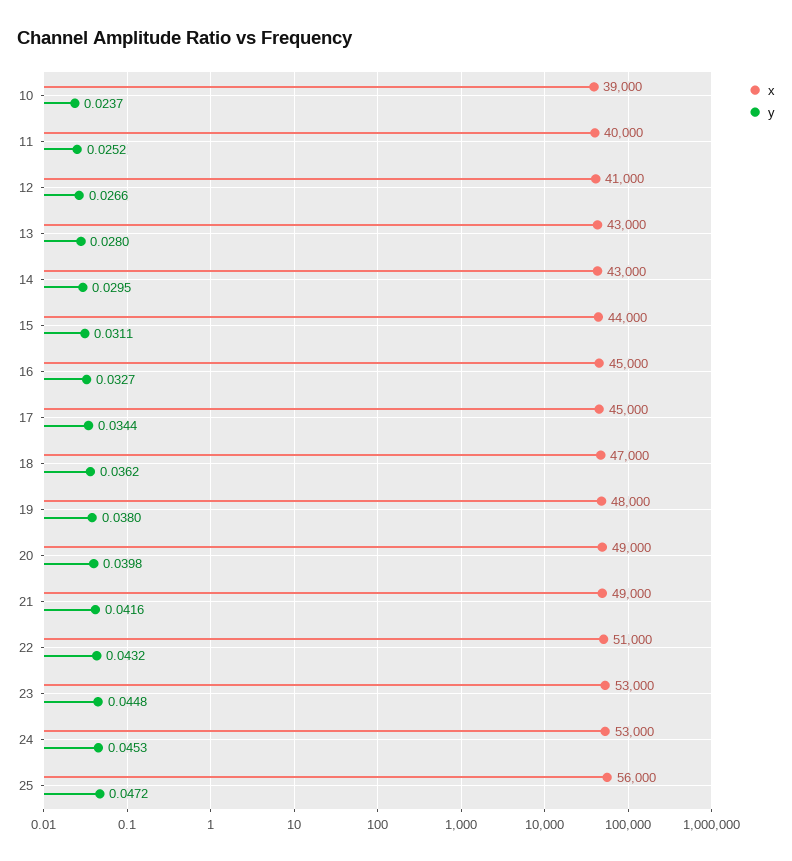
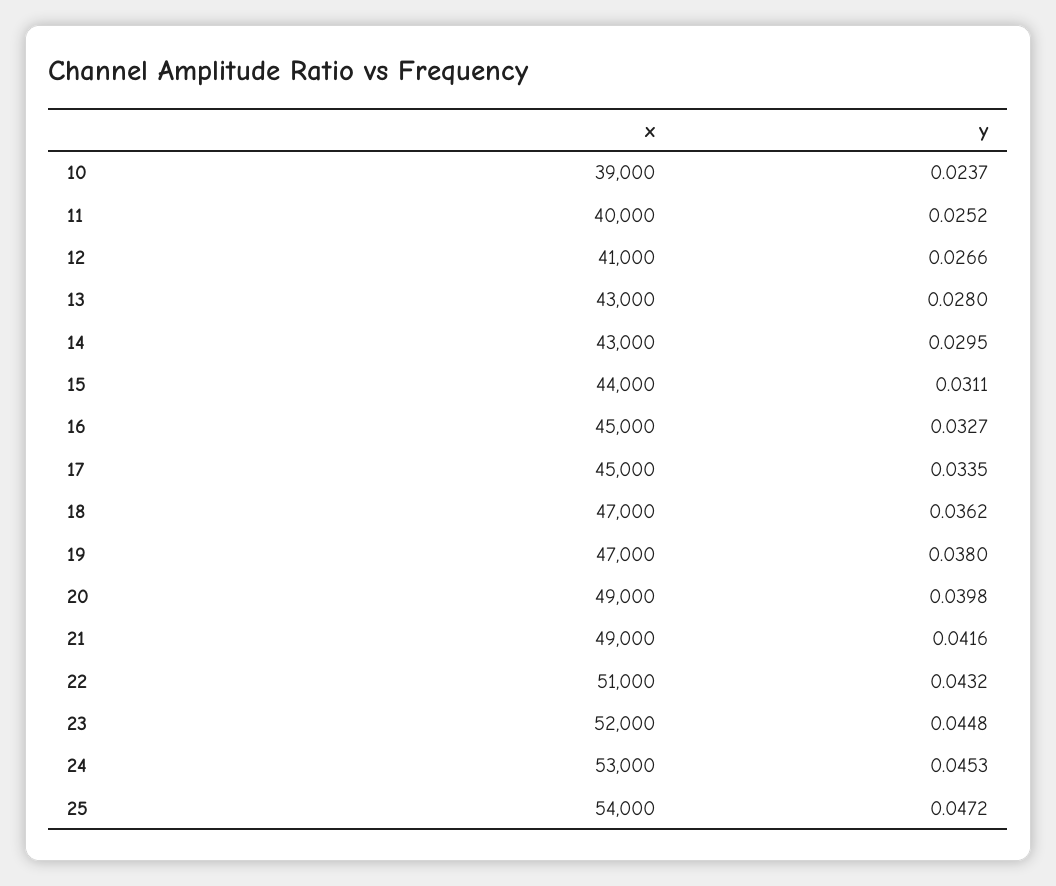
  {
    "x": {
      "10": 39000,
      "11": 40000,
      "12": 41000,
      "13": 43000,
      "14": 43000,
      "15": 44000,
      "16": 45000,
      "17": 45000,
      "18": 47000,
-     "19": 48000,
+     "19": 47000,
      "20": 49000,
      "21": 49000,
      "22": 51000,
-     "23": 53000,
+     "23": 52000,
      "24": 53000,
-     "25": 56000
+     "25": 54000
    },
    "y": {
      "10": 0.0237,
      "11": 0.0252,
      "12": 0.0266,
      "13": 0.028,
      "14": 0.0295,
      "15": 0.0311,
      "16": 0.0327,
-     "17": 0.0344,
+     "17": 0.0335,
      "18": 0.0362,
      "19": 0.038,
      "20": 0.0398,
      "21": 0.0416,
      "22": 0.0432,
      "23": 0.0448,
      "24": 0.0453,
      "25": 0.0472
    }
  }

